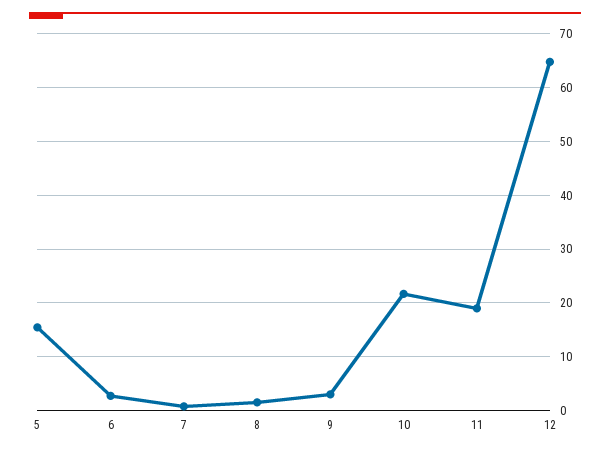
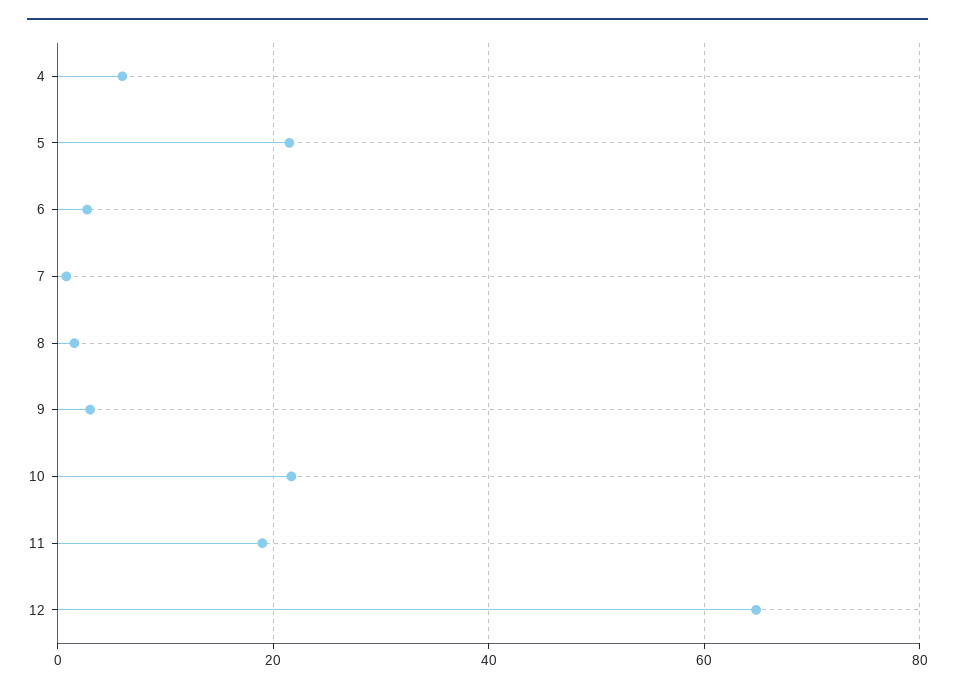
  {
-   "5": 16,
+   "5": 22,
    "6": 2,
    "7": 0,
    "8": 2,
    "9": 4,
    "10": 22,
    "11": 18,
-   "12": 64
+   "12": 64,
+   "4": 6
  }

